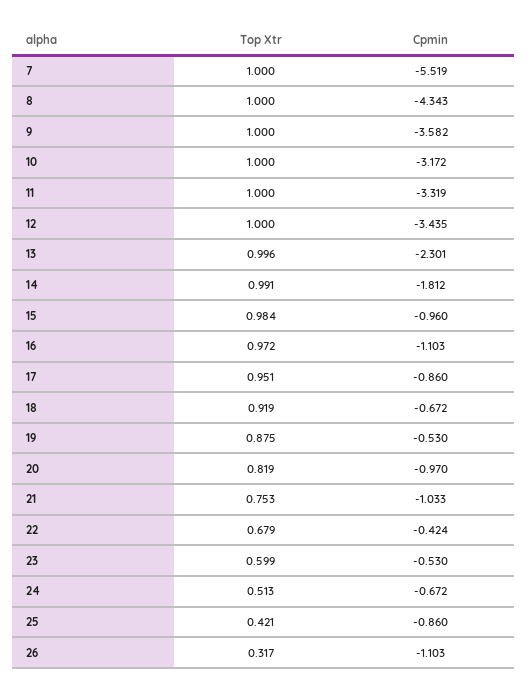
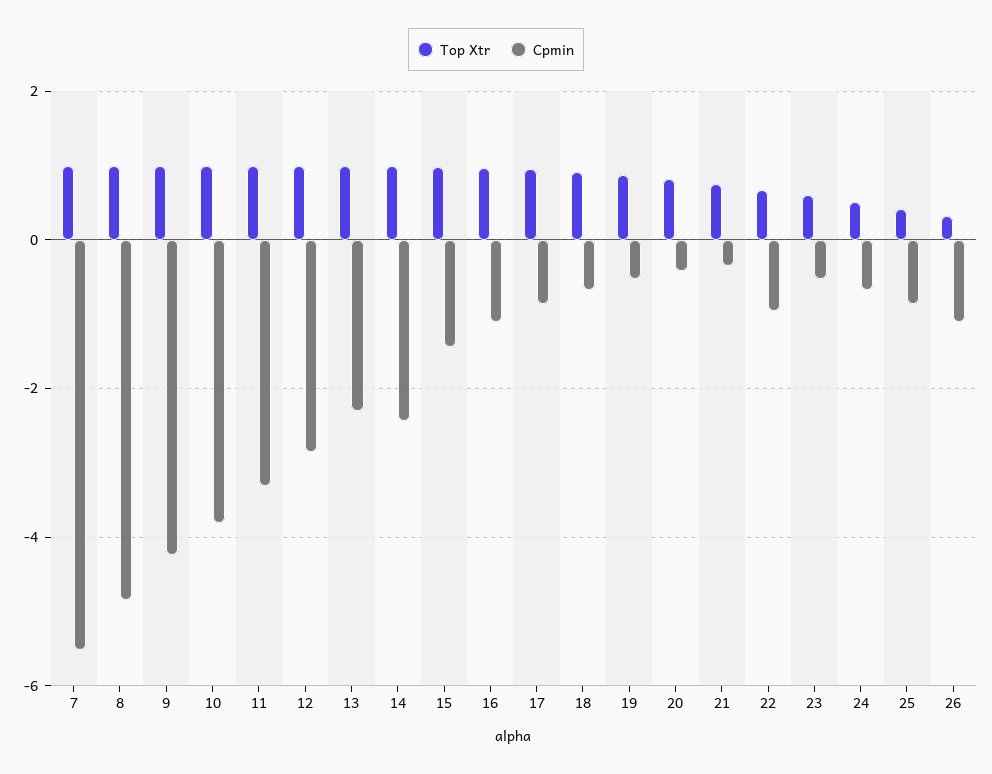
  {
    "Top Xtr": {
      "7": 1,
      "8": 1,
      "9": 1,
      "10": 1,
      "11": 1,
      "12": 1,
      "13": 0.996,
      "14": 0.991,
      "15": 0.984,
      "16": 0.972,
      "17": 0.951,
      "18": 0.919,
      "19": 0.875,
      "20": 0.819,
      "21": 0.753,
      "22": 0.679,
      "23": 0.599,
      "24": 0.513,
      "25": 0.421,
      "26": 0.317
    },
    "Cpmin": {
      "7": -5.519,
-     "8": -4.343,
+     "8": -4.8,
-     "9": -3.582,
+     "9": -4.2,
-     "10": -3.172,
+     "10": -3.8,
      "11": -3.319,
-     "12": -3.435,
+     "12": -2.8,
      "13": -2.301,
-     "14": -1.812,
+     "14": -2.4,
-     "15": -0.96,
+     "15": -1.4,
      "16": -1.103,
      "17": -0.86,
      "18": -0.672,
      "19": -0.53,
-     "20": -0.97,
+     "20": -0.4,
-     "21": -1.033,
+     "21": -0.4,
-     "22": -0.424,
+     "22": -1,
      "23": -0.53,
      "24": -0.672,
      "25": -0.86,
      "26": -1.103
    }
  }

